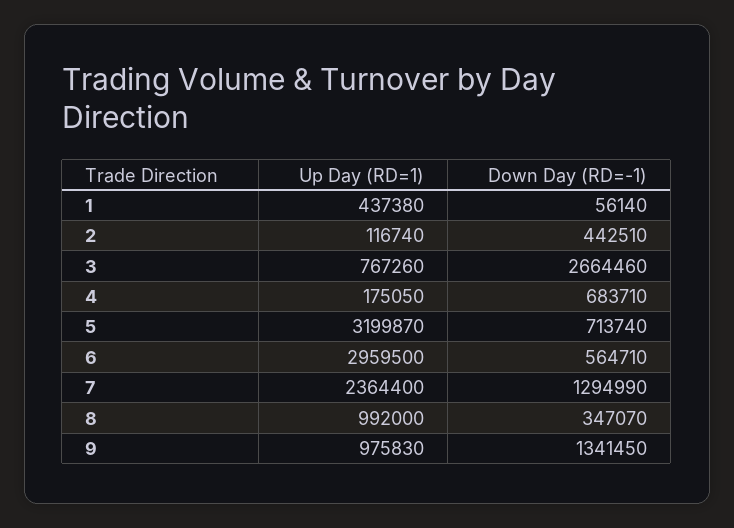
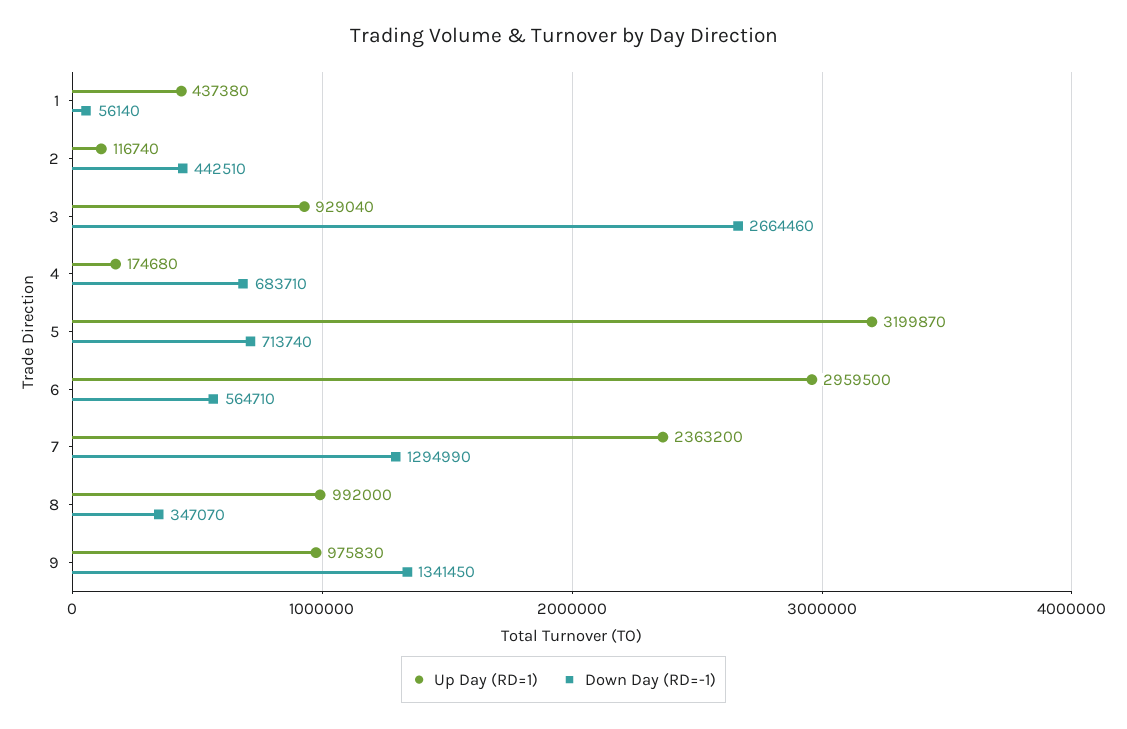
  {
    "Up Day (RD=1)": {
      "1": 437380,
      "2": 116740,
-     "3": 767260,
+     "3": 929040,
-     "4": 175050,
+     "4": 174680,
      "5": 3199870,
      "6": 2959500,
-     "7": 2364400,
+     "7": 2363200,
      "8": 992000,
      "9": 975830
    },
    "Down Day (RD=-1)": {
      "1": 56140,
      "2": 442510,
      "3": 2664460,
      "4": 683710,
      "5": 713740,
      "6": 564710,
      "7": 1294990,
      "8": 347070,
      "9": 1341450
    }
  }

